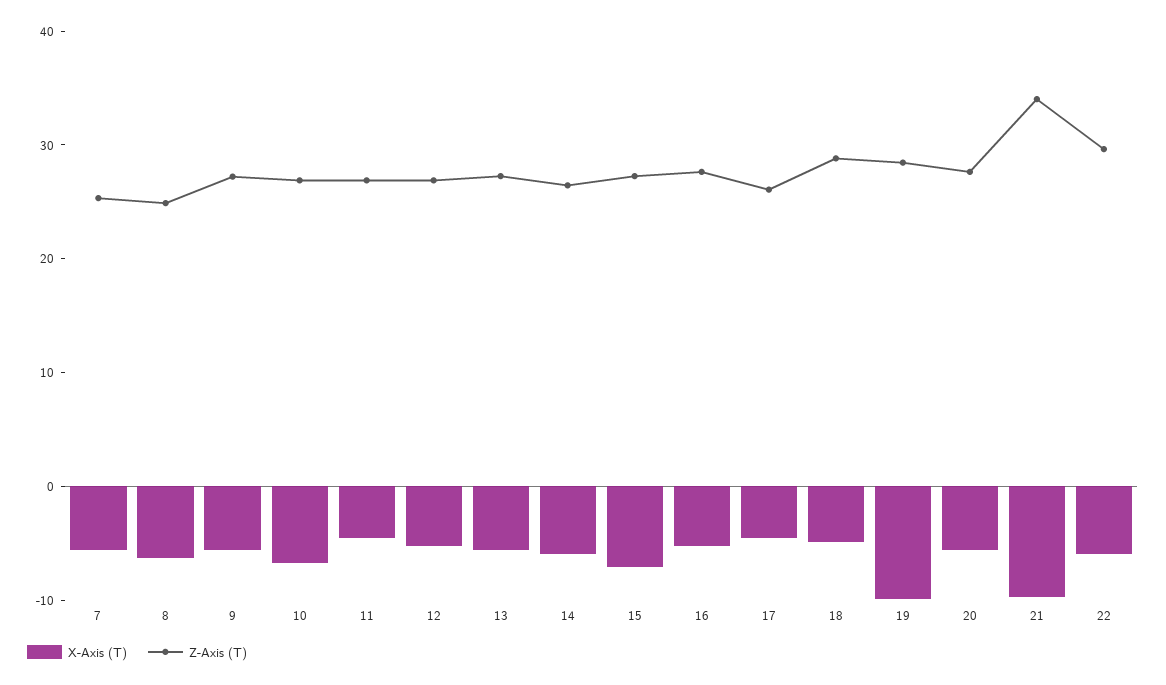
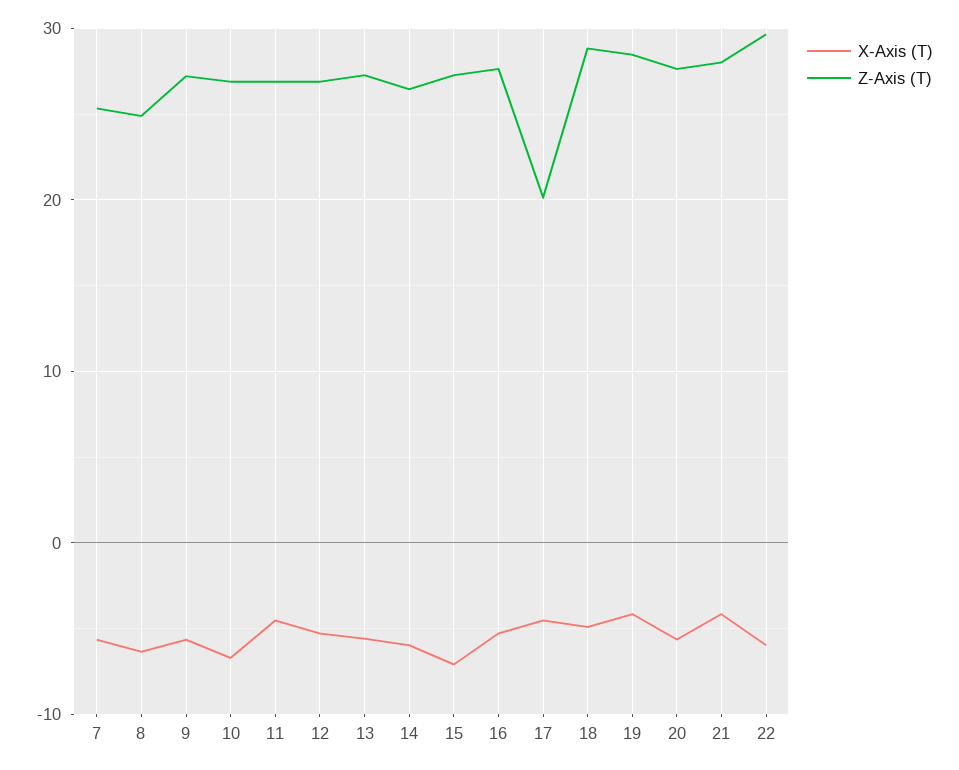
  {
    "X-Axis (T)": {
      "7": -6,
      "8": -6,
      "9": -6,
      "10": -7,
      "11": -5,
      "12": -5,
      "13": -6,
      "14": -6,
      "15": -7,
      "16": -5,
      "17": -5,
      "18": -5,
-     "19": -10,
+     "19": -4,
      "20": -6,
-     "21": -10,
+     "21": -4,
      "22": -6
    },
    "Z-Axis (T)": {
      "7": 25,
      "8": 25,
      "9": 27,
      "10": 27,
      "11": 27,
      "12": 27,
      "13": 27,
      "14": 26,
      "15": 27,
      "16": 28,
-     "17": 26,
+     "17": 20,
      "18": 29,
      "19": 28,
      "20": 28,
-     "21": 34,
+     "21": 28,
      "22": 30
    }
  }

